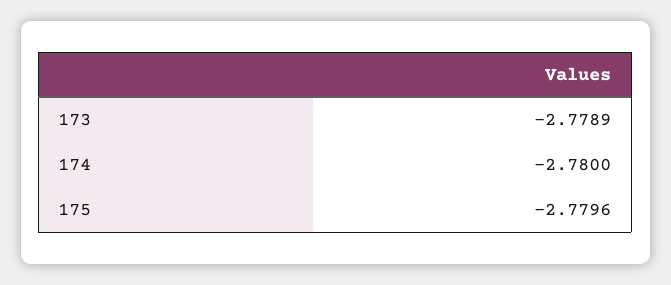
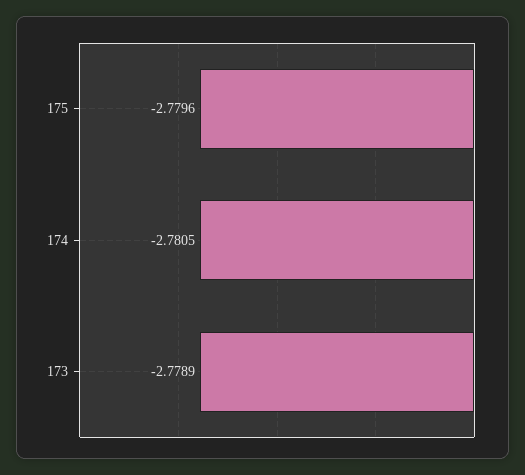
  {
    "173": -2.7789,
-   "174": -2.78,
+   "174": -2.7805,
    "175": -2.7796
  }

